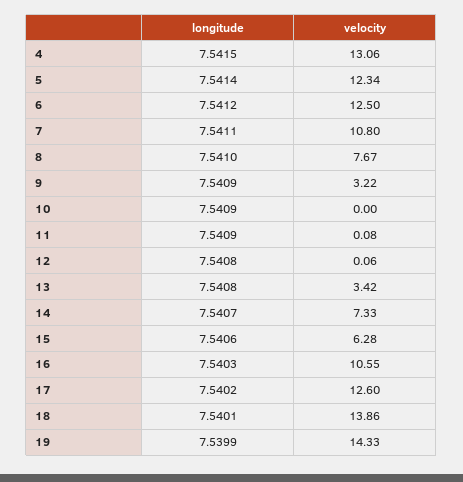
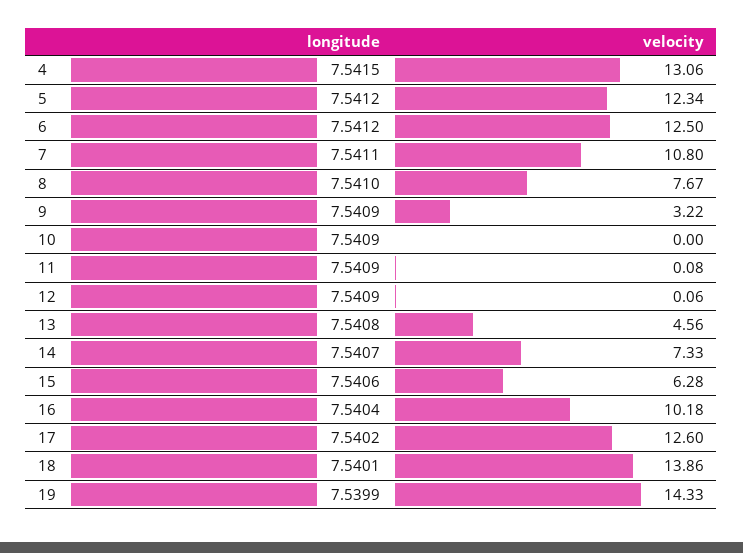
  {
    "longitude": {
      "4": 7.5415,
-     "5": 7.5414,
+     "5": 7.5412,
      "6": 7.5412,
      "7": 7.5411,
      "8": 7.541,
      "9": 7.5409,
      "10": 7.5409,
      "11": 7.5409,
-     "12": 7.5408,
+     "12": 7.5409,
      "13": 7.5408,
      "14": 7.5407,
      "15": 7.5406,
-     "16": 7.5403,
+     "16": 7.5404,
      "17": 7.5402,
      "18": 7.5401,
      "19": 7.5399
    },
    "velocity": {
      "4": 13.06,
      "5": 12.34,
      "6": 12.5,
      "7": 10.8,
      "8": 7.67,
      "9": 3.22,
      "10": 0,
      "11": 0.08,
      "12": 0.06,
-     "13": 3.42,
+     "13": 4.56,
      "14": 7.33,
      "15": 6.28,
-     "16": 10.55,
+     "16": 10.18,
      "17": 12.6,
      "18": 13.86,
      "19": 14.33
    }
  }

